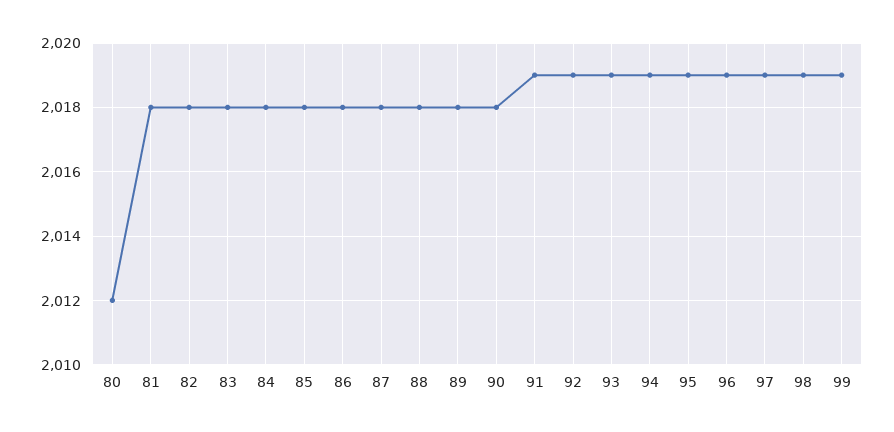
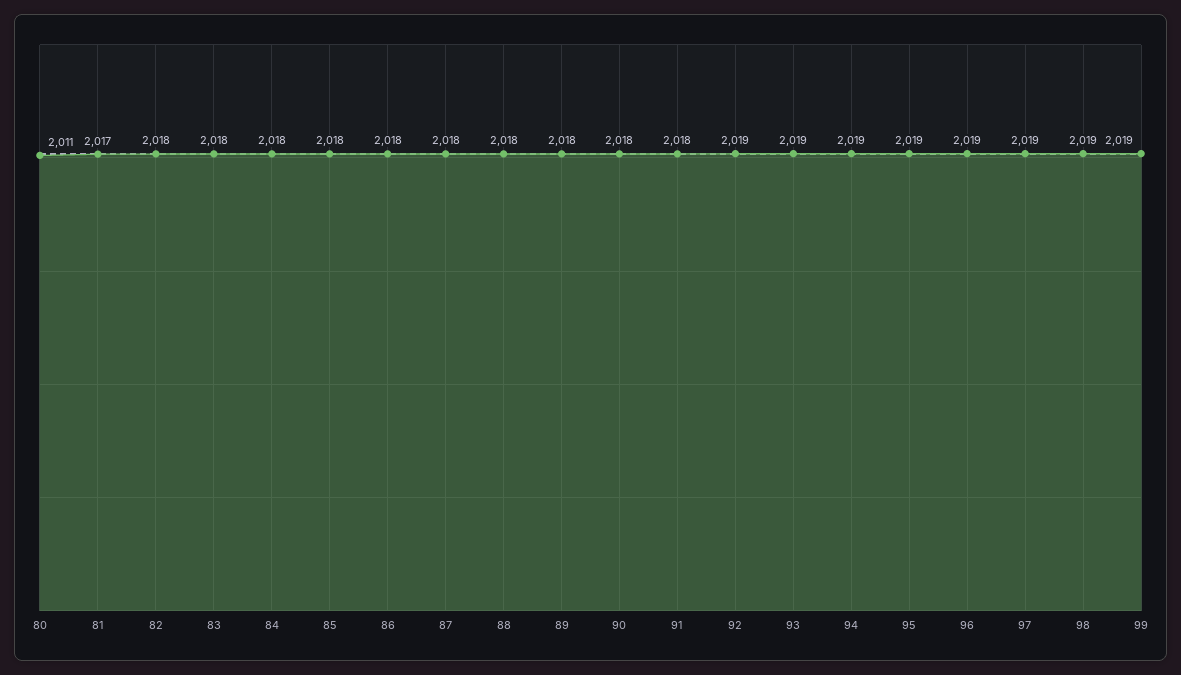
  {
-   "80": 2012,
+   "80": 2011,
-   "81": 2018,
+   "81": 2017,
    "82": 2018,
    "83": 2018,
    "84": 2018,
    "85": 2018,
    "86": 2018,
    "87": 2018,
    "88": 2018,
    "89": 2018,
    "90": 2018,
-   "91": 2019,
+   "91": 2018,
    "92": 2019,
    "93": 2019,
    "94": 2019,
    "95": 2019,
    "96": 2019,
    "97": 2019,
    "98": 2019,
    "99": 2019
  }

